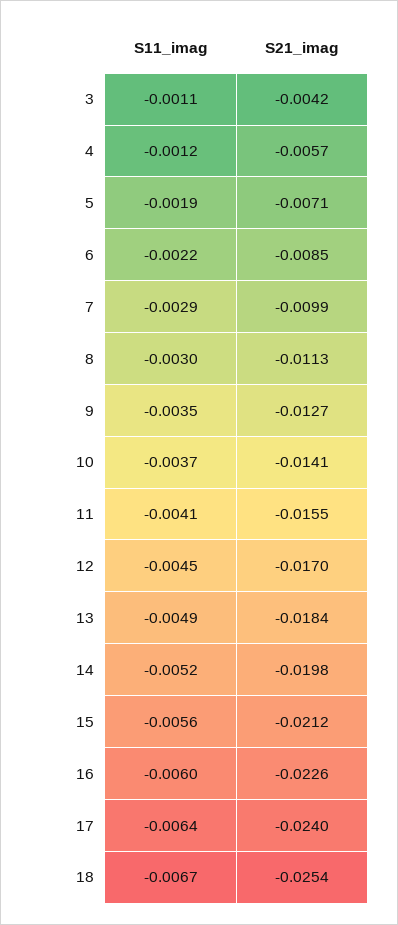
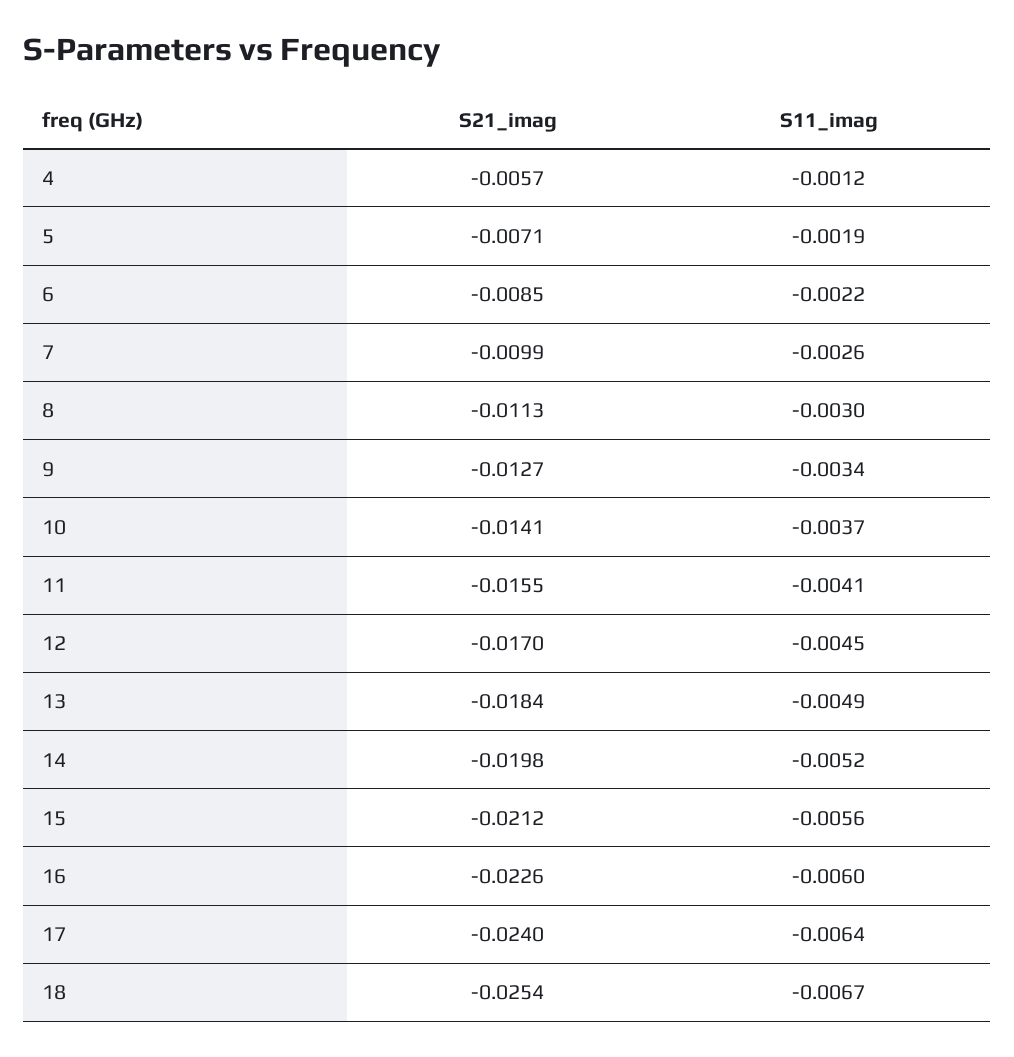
  {
    "S11_imag": {
-     "3": -0.0011,
      "4": -0.0012,
      "5": -0.0019,
      "6": -0.0022,
-     "7": -0.0029,
+     "7": -0.0026,
      "8": -0.003,
-     "9": -0.0035,
+     "9": -0.0034,
      "10": -0.0037,
      "11": -0.0041,
      "12": -0.0045,
      "13": -0.0049,
      "14": -0.0052,
      "15": -0.0056,
      "16": -0.006,
      "17": -0.0064,
      "18": -0.0067
    },
    "S21_imag": {
-     "3": -0.0042,
      "4": -0.0057,
      "5": -0.0071,
      "6": -0.0085,
      "7": -0.0099,
      "8": -0.0113,
      "9": -0.0127,
      "10": -0.0141,
      "11": -0.0155,
      "12": -0.017,
      "13": -0.0184,
      "14": -0.0198,
      "15": -0.0212,
      "16": -0.0226,
      "17": -0.024,
      "18": -0.0254
    }
  }

